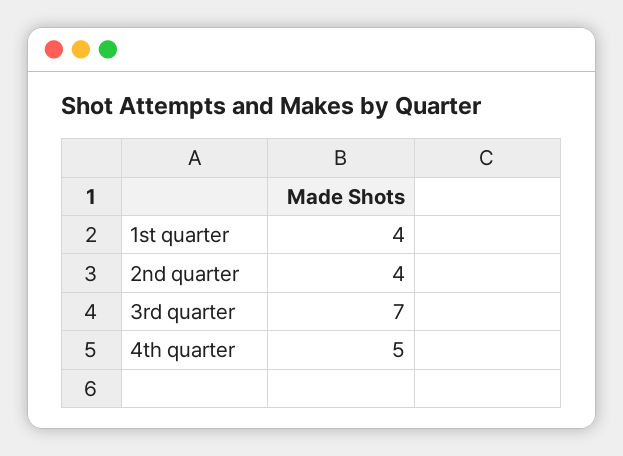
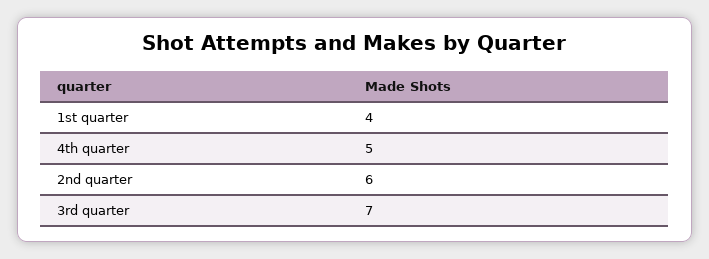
  {
    "1st quarter": 4,
-   "2nd quarter": 4,
+   "2nd quarter": 6,
    "3rd quarter": 7,
    "4th quarter": 5
  }

